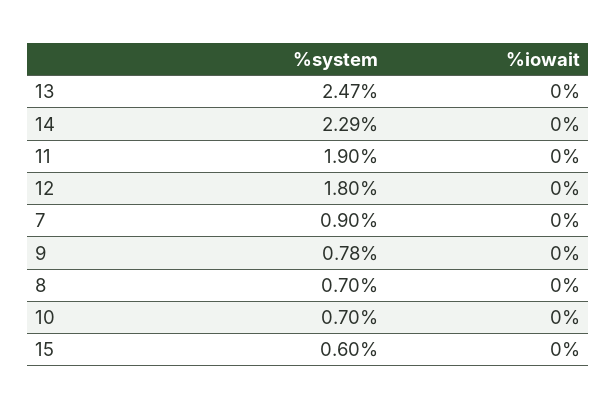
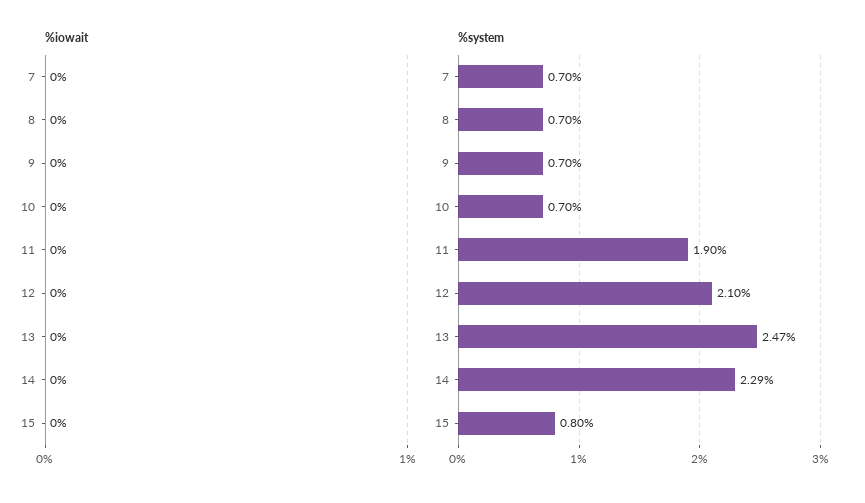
  {
    "%system": {
      "13": 2.47,
      "14": 2.29,
      "11": 1.9,
-     "12": 1.8,
+     "12": 2.1,
-     "7": 0.9,
+     "7": 0.7,
-     "9": 0.78,
+     "9": 0.7,
      "8": 0.7,
      "10": 0.7,
-     "15": 0.6
+     "15": 0.8
    },
    "%iowait": {
      "13": 0,
      "14": 0,
      "11": 0,
      "12": 0,
      "7": 0,
      "9": 0,
      "8": 0,
      "10": 0,
      "15": 0
    }
  }

